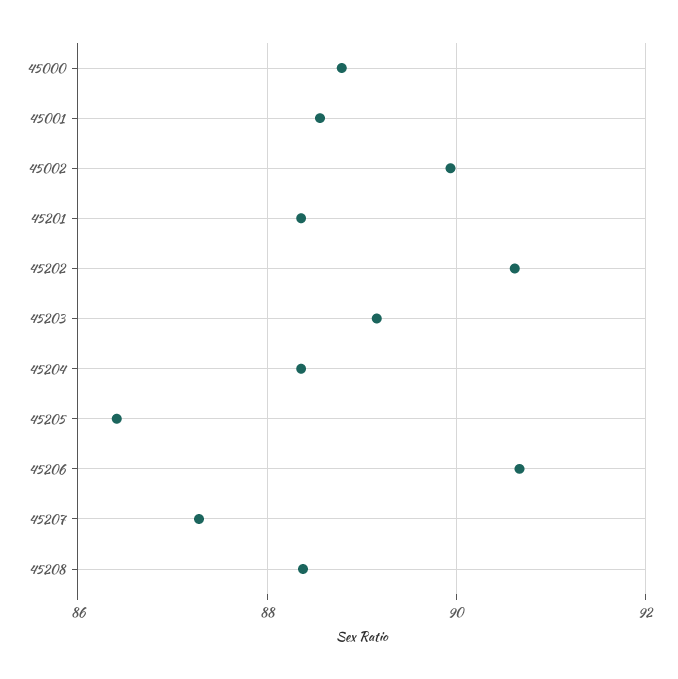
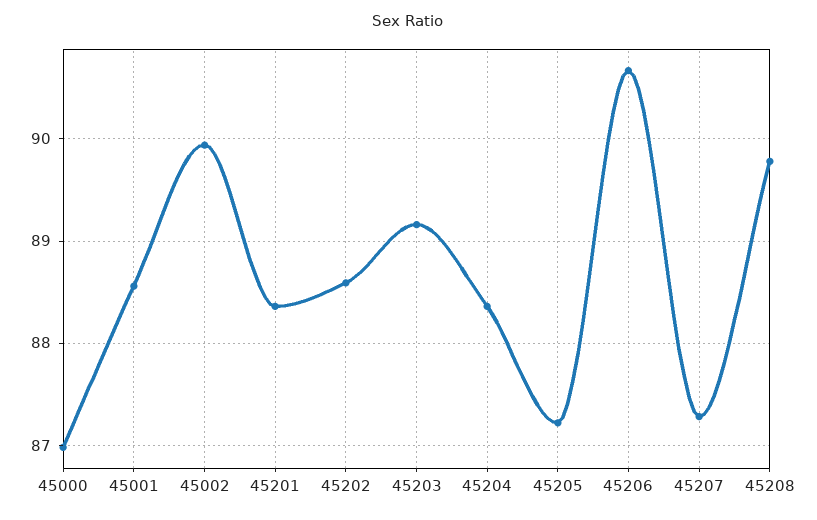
  {
-   "45000": 88.8,
+   "45000": 87,
    "45001": 88.6,
    "45002": 89.9,
    "45201": 88.4,
-   "45202": 90.6,
+   "45202": 88.6,
    "45203": 89.2,
    "45204": 88.4,
-   "45205": 86.4,
+   "45205": 87.2,
    "45206": 90.7,
    "45207": 87.3,
-   "45208": 88.4
+   "45208": 89.8
  }

